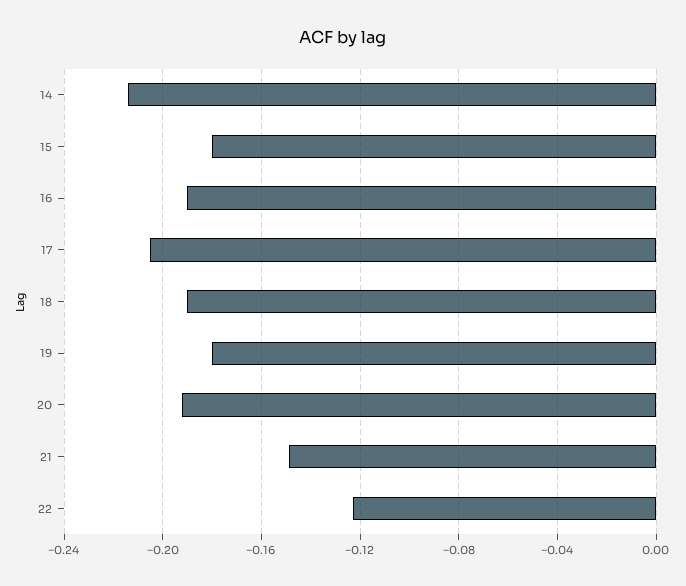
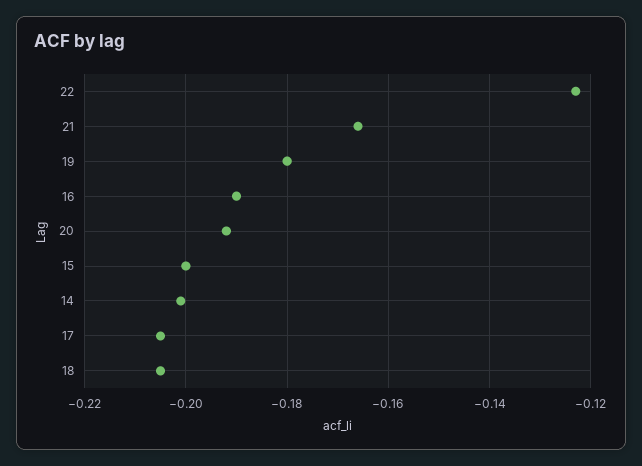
  {
-   "14": -0.215,
+   "14": -0.2,
-   "15": -0.18,
+   "15": -0.2,
    "16": -0.19,
    "17": -0.205,
-   "18": -0.19,
+   "18": -0.205,
    "19": -0.18,
    "20": -0.19,
-   "21": -0.15,
+   "21": -0.165,
    "22": -0.125
  }

